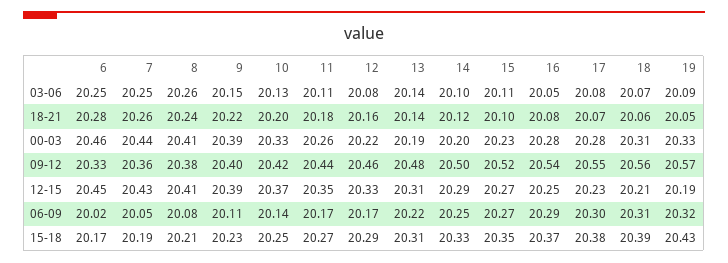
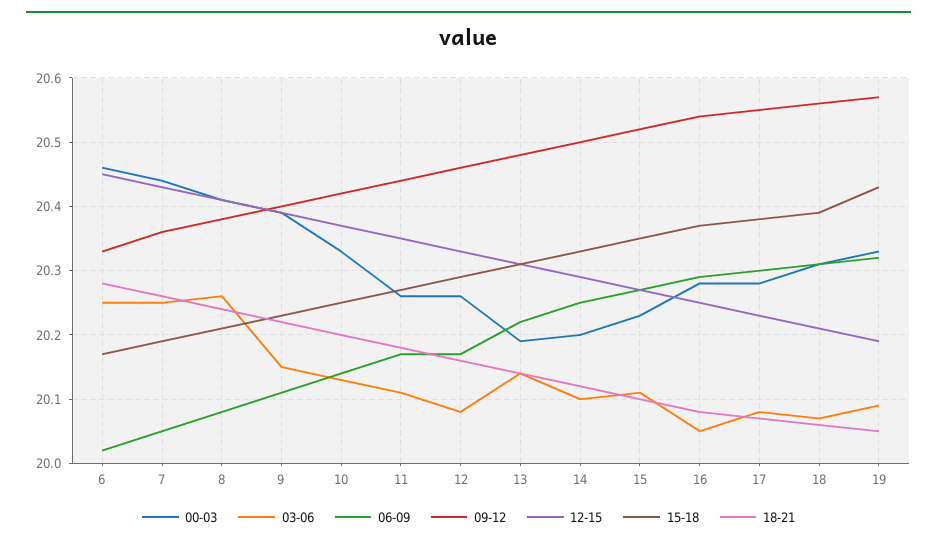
  {
    "03-06": {
      "6": 20.25,
      "7": 20.25,
      "8": 20.26,
      "9": 20.15,
      "10": 20.13,
      "11": 20.11,
      "12": 20.08,
      "13": 20.14,
      "14": 20.1,
      "15": 20.11,
      "16": 20.05,
      "17": 20.08,
      "18": 20.07,
      "19": 20.09
    },
    "18-21": {
      "6": 20.28,
      "7": 20.26,
      "8": 20.24,
      "9": 20.22,
      "10": 20.2,
      "11": 20.18,
      "12": 20.16,
      "13": 20.14,
      "14": 20.12,
      "15": 20.1,
      "16": 20.08,
      "17": 20.07,
      "18": 20.06,
      "19": 20.05
    },
    "00-03": {
      "6": 20.46,
      "7": 20.44,
      "8": 20.41,
      "9": 20.39,
      "10": 20.33,
      "11": 20.26,
-     "12": 20.22,
+     "12": 20.26,
      "13": 20.19,
      "14": 20.2,
      "15": 20.23,
      "16": 20.28,
      "17": 20.28,
      "18": 20.31,
      "19": 20.33
    },
    "09-12": {
      "6": 20.33,
      "7": 20.36,
      "8": 20.38,
      "9": 20.4,
      "10": 20.42,
      "11": 20.44,
      "12": 20.46,
      "13": 20.48,
      "14": 20.5,
      "15": 20.52,
      "16": 20.54,
      "17": 20.55,
      "18": 20.56,
      "19": 20.57
    },
    "12-15": {
      "6": 20.45,
      "7": 20.43,
      "8": 20.41,
      "9": 20.39,
      "10": 20.37,
      "11": 20.35,
      "12": 20.33,
      "13": 20.31,
      "14": 20.29,
      "15": 20.27,
      "16": 20.25,
      "17": 20.23,
      "18": 20.21,
      "19": 20.19
    },
    "06-09": {
      "6": 20.02,
      "7": 20.05,
      "8": 20.08,
      "9": 20.11,
      "10": 20.14,
      "11": 20.17,
      "12": 20.17,
      "13": 20.22,
      "14": 20.25,
      "15": 20.27,
      "16": 20.29,
      "17": 20.3,
      "18": 20.31,
      "19": 20.32
    },
    "15-18": {
      "6": 20.17,
      "7": 20.19,
      "8": 20.21,
      "9": 20.23,
      "10": 20.25,
      "11": 20.27,
      "12": 20.29,
      "13": 20.31,
      "14": 20.33,
      "15": 20.35,
      "16": 20.37,
      "17": 20.38,
      "18": 20.39,
      "19": 20.43
    }
  }

